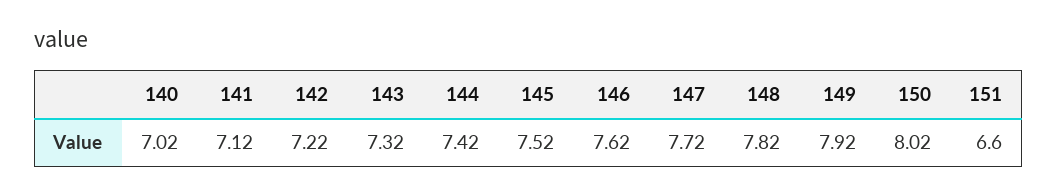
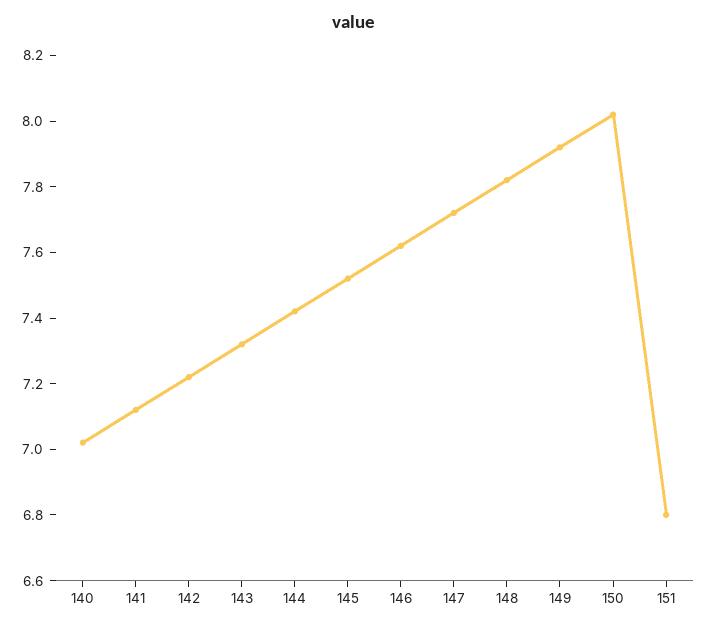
  {
    "140": 7.02,
    "141": 7.12,
    "142": 7.22,
    "143": 7.32,
    "144": 7.42,
    "145": 7.52,
    "146": 7.62,
    "147": 7.72,
    "148": 7.82,
    "149": 7.92,
    "150": 8.02,
-   "151": 6.6
+   "151": 6.8
  }

